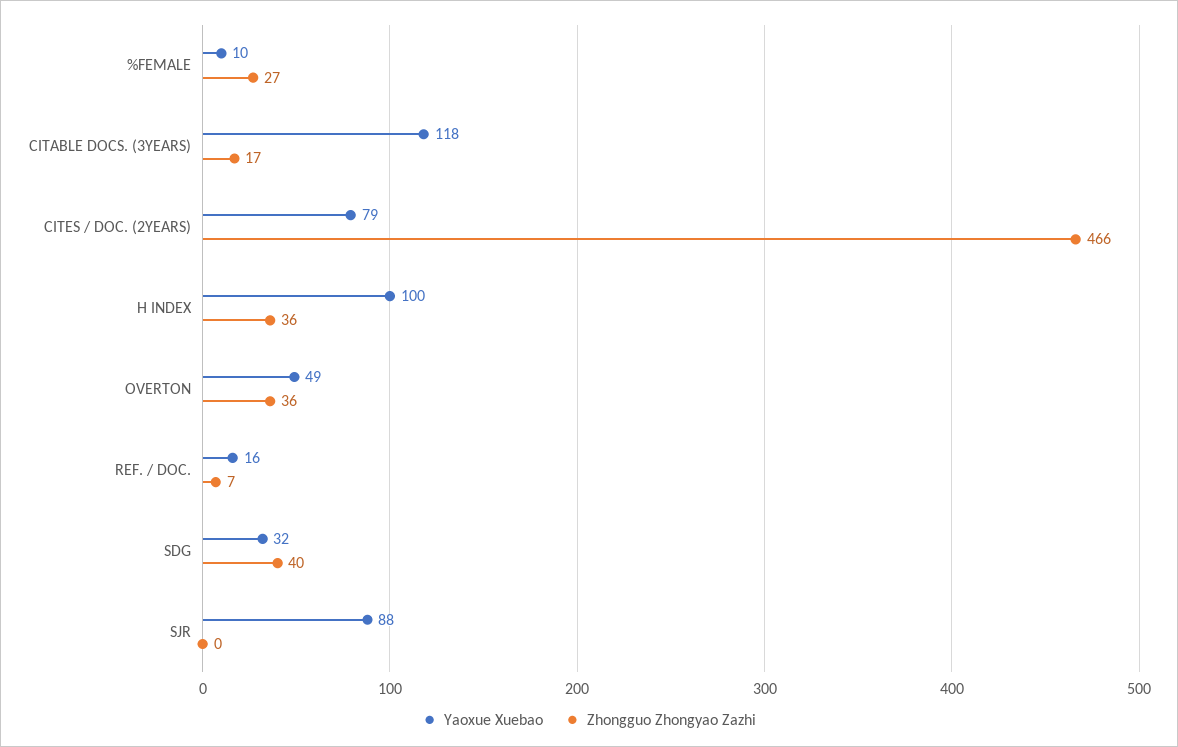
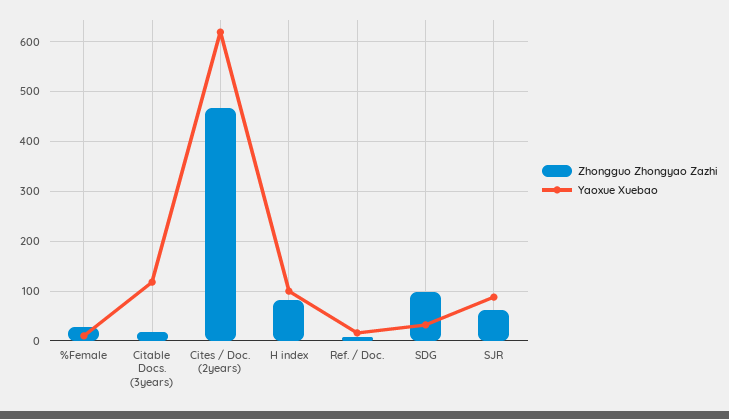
  {
    "Yaoxue Xuebao": {
      "%FEMALE": 10,
      "CITABLE DOCS. (3YEARS)": 118,
-     "CITES / DOC. (2YEARS)": 79,
+     "CITES / DOC. (2YEARS)": 620,
      "H INDEX": 100,
-     "OVERTON": 49,
      "REF. / DOC.": 16,
      "SDG": 32,
      "SJR": 88
    },
    "Zhongguo Zhongyao Zazhi": {
      "%FEMALE": 27,
      "CITABLE DOCS. (3YEARS)": 17,
      "CITES / DOC. (2YEARS)": 466,
-     "H INDEX": 36,
+     "H INDEX": 80,
-     "OVERTON": 36,
      "REF. / DOC.": 7,
-     "SDG": 40,
+     "SDG": 100,
-     "SJR": 0
+     "SJR": 60
    }
  }

